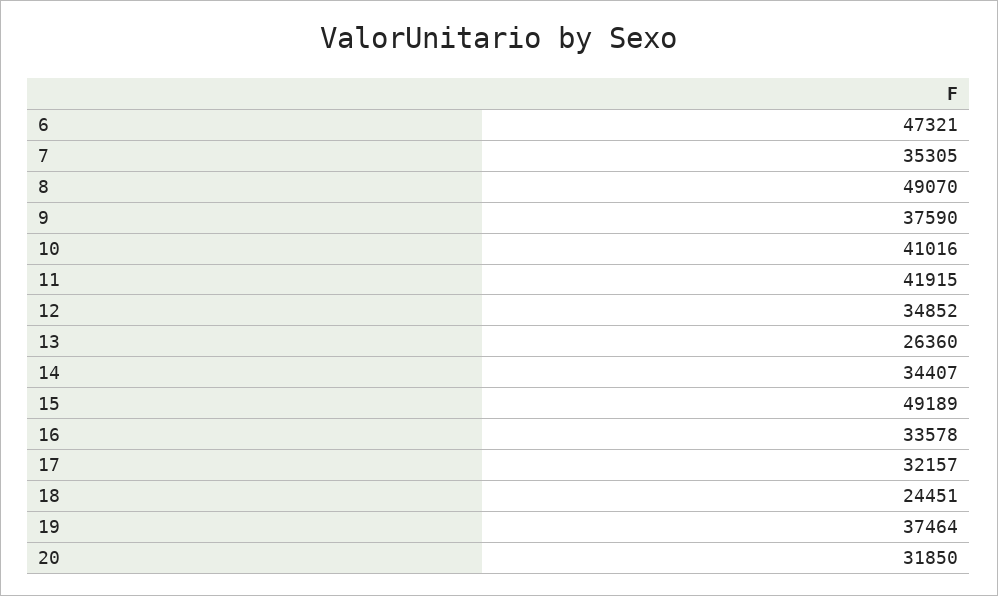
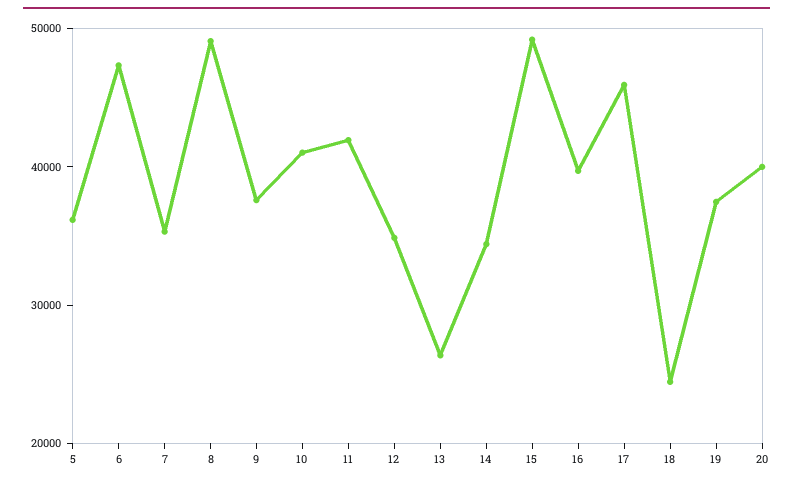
  {
    "6": 47321,
    "7": 35305,
    "8": 49070,
    "9": 37590,
    "10": 41016,
    "11": 41915,
    "12": 34852,
    "13": 26360,
    "14": 34407,
    "15": 49189,
-   "16": 33578,
+   "16": 40000,
-   "17": 32157,
+   "17": 46000,
    "18": 24451,
    "19": 37464,
-   "20": 31850
+   "20": 40000,
+   "5": 36000
  }

